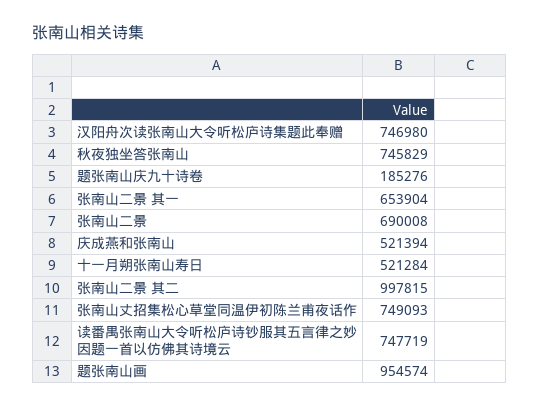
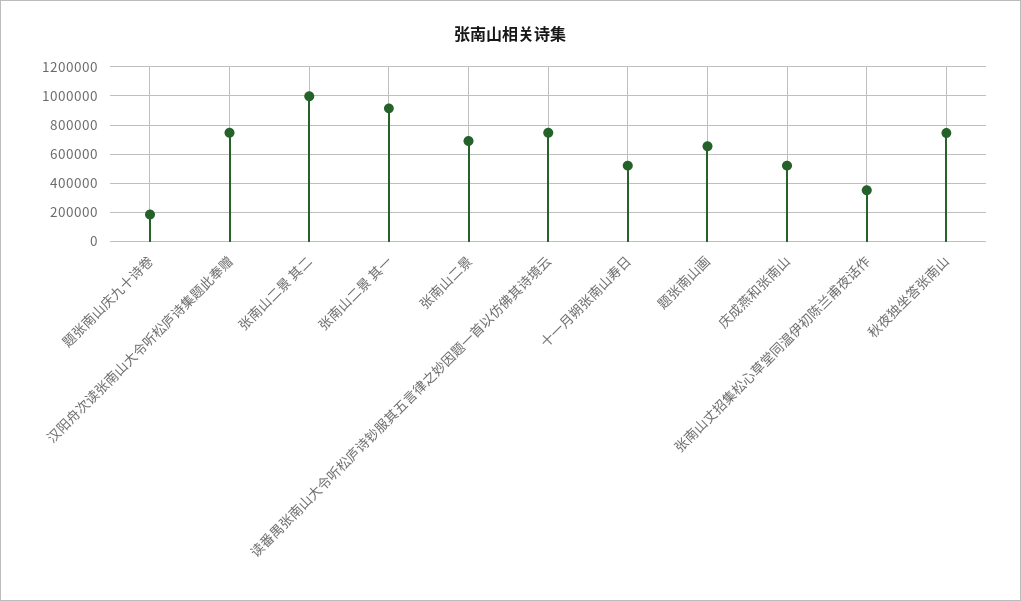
  {
    "汉阳舟次读张南山大令听松庐诗集题此奉赠": 746980,
    "秋夜独坐答张南山": 745829,
    "题张南山庆九十诗卷": 185276,
-   "张南山二景 其一": 653904,
+   "张南山二景 其一": 900000,
    "张南山二景": 690008,
    "庆成燕和张南山": 521394,
    "十一月朔张南山寿日": 521284,
    "张南山二景 其二": 997815,
-   "张南山丈招集松心草堂同温伊初陈兰甫夜话作": 749093,
+   "张南山丈招集松心草堂同温伊初陈兰甫夜话作": 350000,
    "读番禺张南山大令听松庐诗钞服其五言律之妙因题一首以仿佛其诗境云": 747719,
-   "题张南山画": 954574
+   "题张南山画": 650000
  }

